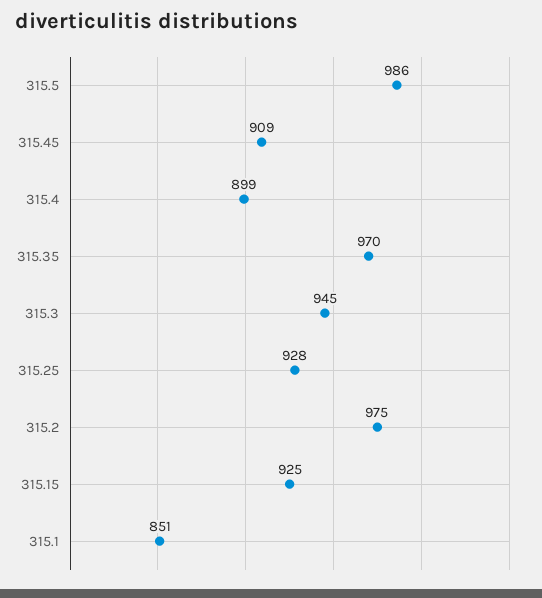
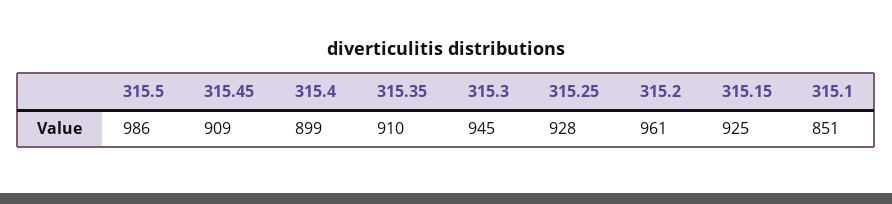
  {
    "315.5": 986,
    "315.45": 909,
    "315.4": 899,
-   "315.35": 970,
+   "315.35": 910,
    "315.3": 945,
    "315.25": 928,
-   "315.2": 975,
+   "315.2": 961,
    "315.15": 925,
    "315.1": 851
  }

